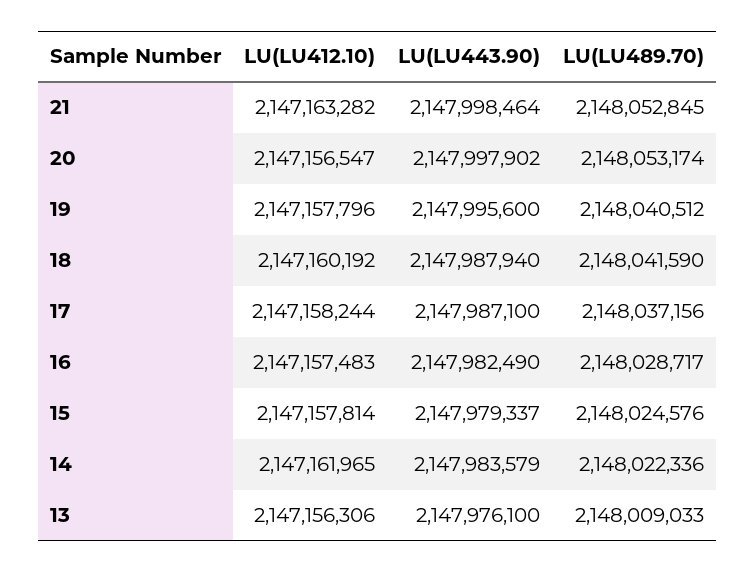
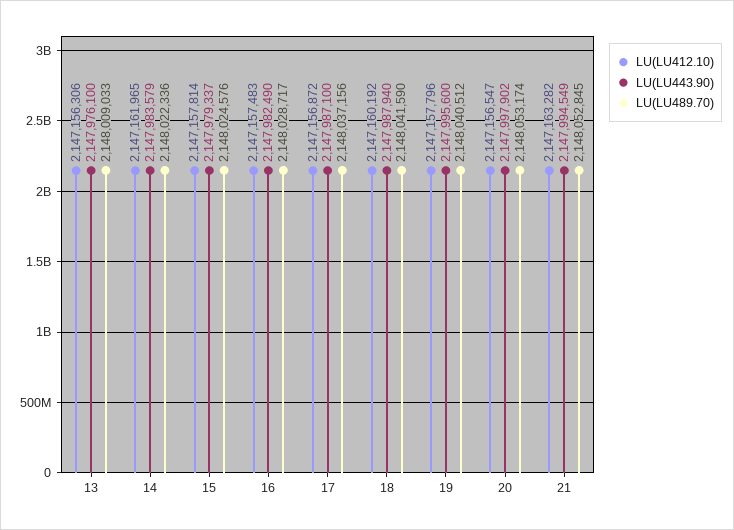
  {
    "LU(LU412.10)": {
      "21": 2147163282,
      "20": 2147156547,
      "19": 2147157796,
      "18": 2147160192,
-     "17": 2147158244,
+     "17": 2147156872,
      "16": 2147157483,
      "15": 2147157814,
      "14": 2147161965,
      "13": 2147156306
    },
    "LU(LU443.90)": {
-     "21": 2147998464,
+     "21": 2147994549,
      "20": 2147997902,
      "19": 2147995600,
      "18": 2147987940,
      "17": 2147987100,
      "16": 2147982490,
      "15": 2147979337,
      "14": 2147983579,
      "13": 2147976100
    },
    "LU(LU489.70)": {
      "21": 2148052845,
      "20": 2148053174,
      "19": 2148040512,
      "18": 2148041590,
      "17": 2148037156,
      "16": 2148028717,
      "15": 2148024576,
      "14": 2148022336,
      "13": 2148009033
    }
  }

